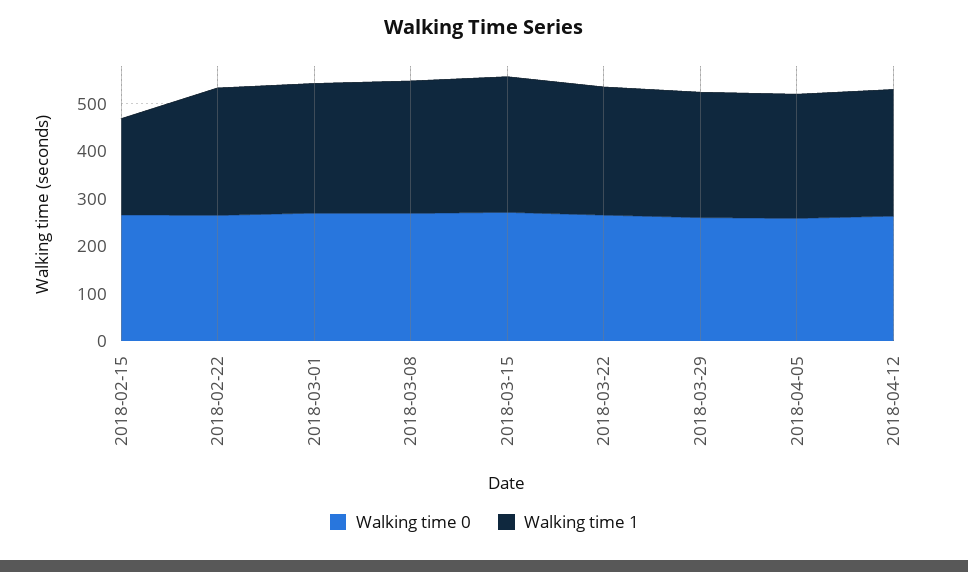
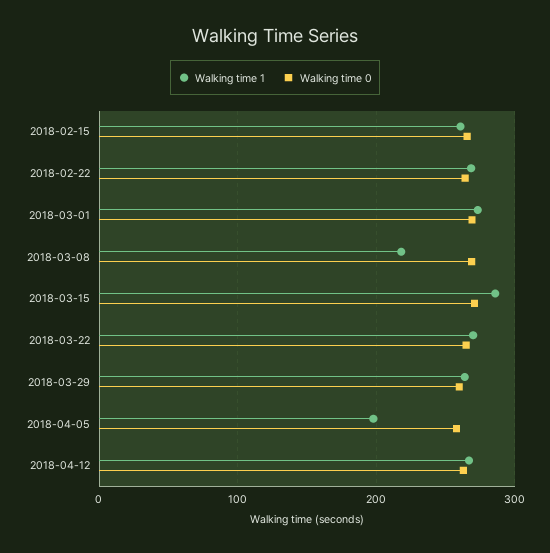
  {
    "Walking time 0": {
      "2018-02-15": 270,
      "2018-02-22": 260,
      "2018-03-01": 270,
      "2018-03-08": 270,
      "2018-03-15": 270,
      "2018-03-22": 270,
      "2018-03-29": 260,
      "2018-04-05": 260,
      "2018-04-12": 260
    },
    "Walking time 1": {
-     "2018-02-15": 200,
+     "2018-02-15": 260,
      "2018-02-22": 270,
      "2018-03-01": 270,
-     "2018-03-08": 280,
+     "2018-03-08": 220,
      "2018-03-15": 290,
      "2018-03-22": 270,
      "2018-03-29": 260,
-     "2018-04-05": 260,
+     "2018-04-05": 200,
      "2018-04-12": 270
    }
  }

